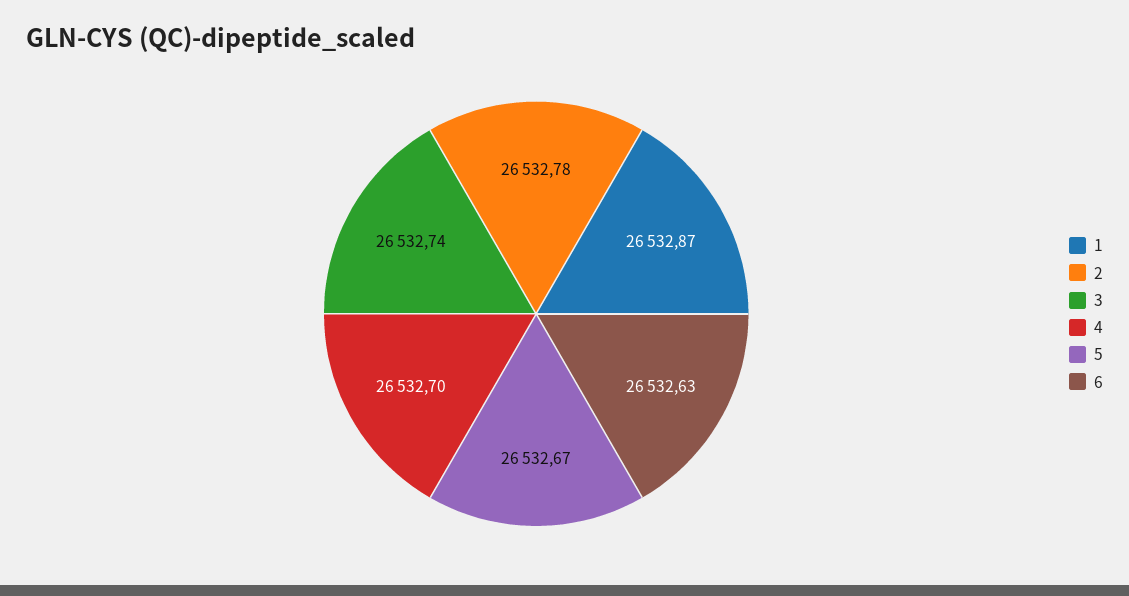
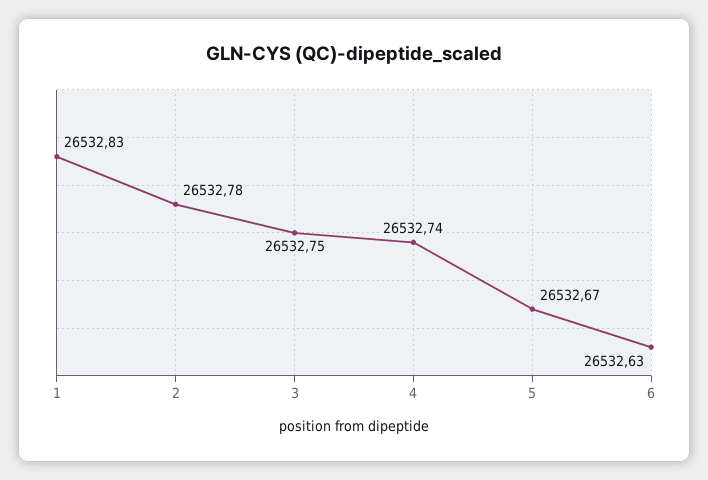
  {
-   "1": 26532.87,
+   "1": 26532.83,
    "2": 26532.78,
-   "3": 26532.74,
+   "3": 26532.75,
-   "4": 26532.7,
+   "4": 26532.74,
    "5": 26532.67,
    "6": 26532.63
  }

